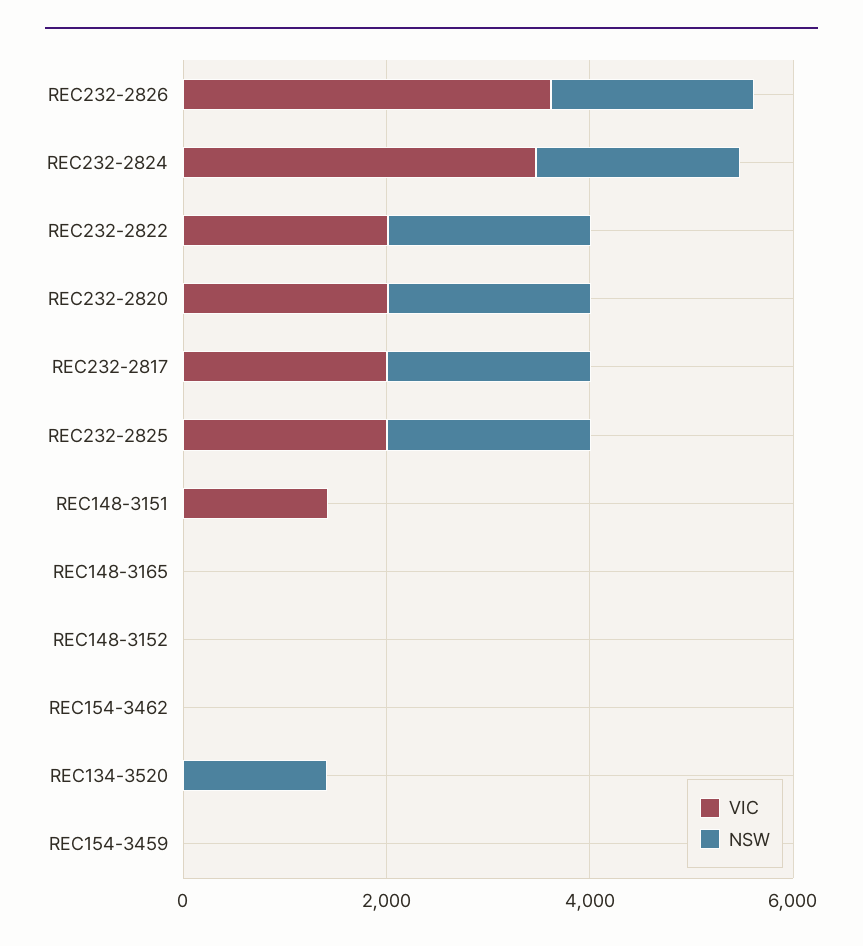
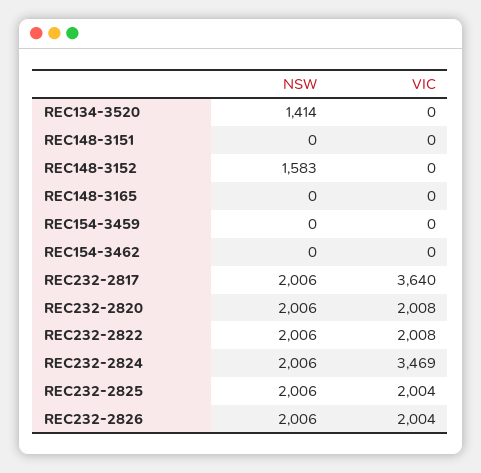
  {
    "VIC": {
-     "REC232-2826": 3500,
+     "REC232-2826": 2004,
      "REC232-2824": 3469,
      "REC232-2822": 2008,
      "REC232-2820": 2008,
-     "REC232-2817": 2000,
+     "REC232-2817": 3640,
      "REC232-2825": 2004,
-     "REC148-3151": 1500,
+     "REC148-3151": 0,
      "REC148-3165": 0,
      "REC148-3152": 0,
      "REC154-3462": 0,
      "REC134-3520": 0,
      "REC154-3459": 0
    },
    "NSW": {
      "REC232-2826": 2006,
      "REC232-2824": 2006,
      "REC232-2822": 2006,
      "REC232-2820": 2006,
      "REC232-2817": 2006,
      "REC232-2825": 2006,
      "REC148-3151": 0,
      "REC148-3165": 0,
-     "REC148-3152": 0,
+     "REC148-3152": 1583,
      "REC154-3462": 0,
      "REC134-3520": 1414,
      "REC154-3459": 0
    }
  }

